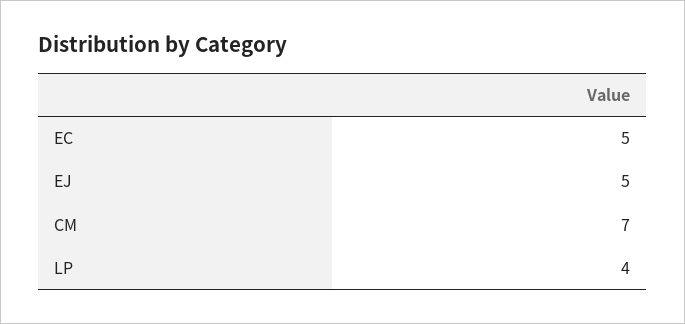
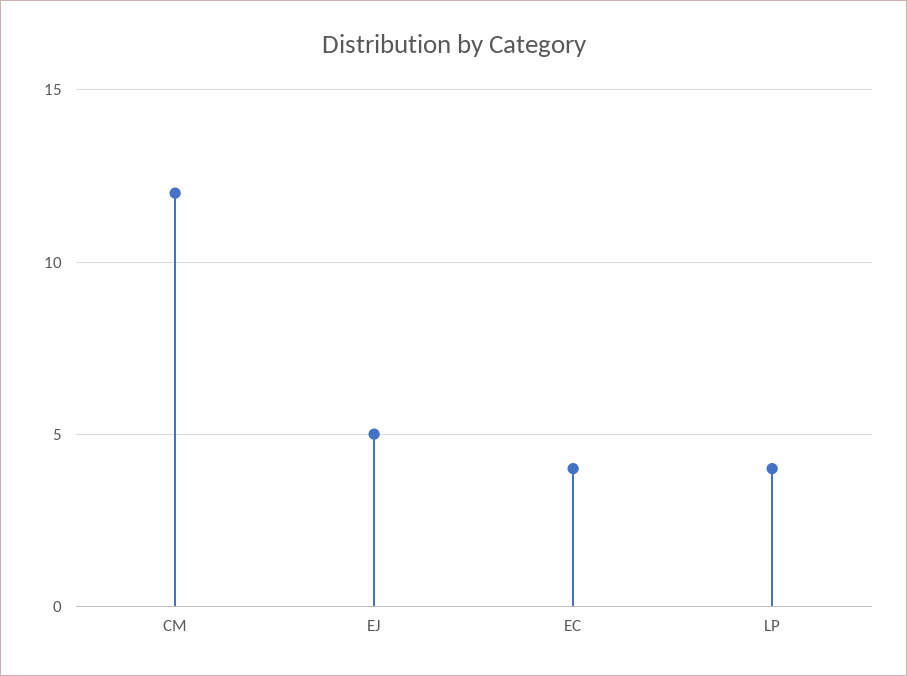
  {
-   "EC": 5,
+   "EC": 4,
    "EJ": 5,
-   "CM": 7,
+   "CM": 12,
    "LP": 4
  }

